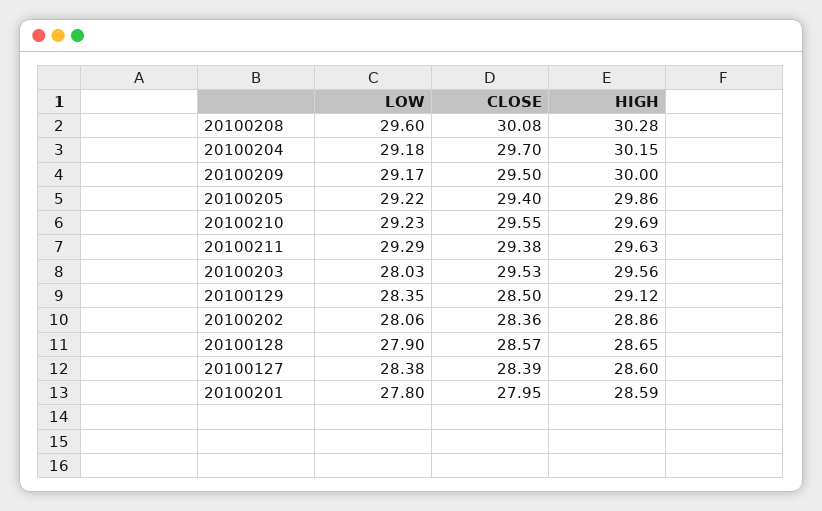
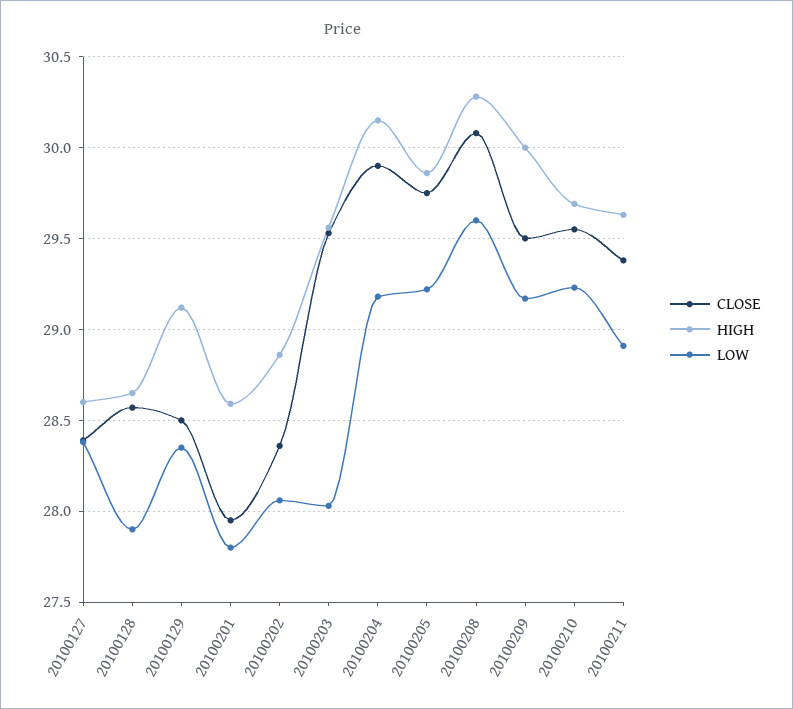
  {
    "LOW": {
      "20100208": 29.6,
      "20100204": 29.18,
      "20100209": 29.17,
      "20100205": 29.22,
      "20100210": 29.23,
-     "20100211": 29.29,
+     "20100211": 28.9,
      "20100203": 28.03,
      "20100129": 28.35,
      "20100202": 28.06,
      "20100128": 27.9,
      "20100127": 28.38,
      "20100201": 27.8
    },
    "CLOSE": {
      "20100208": 30.08,
-     "20100204": 29.7,
+     "20100204": 29.9,
      "20100209": 29.5,
-     "20100205": 29.4,
+     "20100205": 29.75,
      "20100210": 29.55,
      "20100211": 29.38,
      "20100203": 29.53,
      "20100129": 28.5,
      "20100202": 28.36,
      "20100128": 28.57,
      "20100127": 28.39,
      "20100201": 27.95
    },
    "HIGH": {
      "20100208": 30.28,
      "20100204": 30.15,
      "20100209": 30,
      "20100205": 29.86,
      "20100210": 29.69,
      "20100211": 29.63,
      "20100203": 29.56,
      "20100129": 29.12,
      "20100202": 28.86,
      "20100128": 28.65,
      "20100127": 28.6,
      "20100201": 28.59
    }
  }

